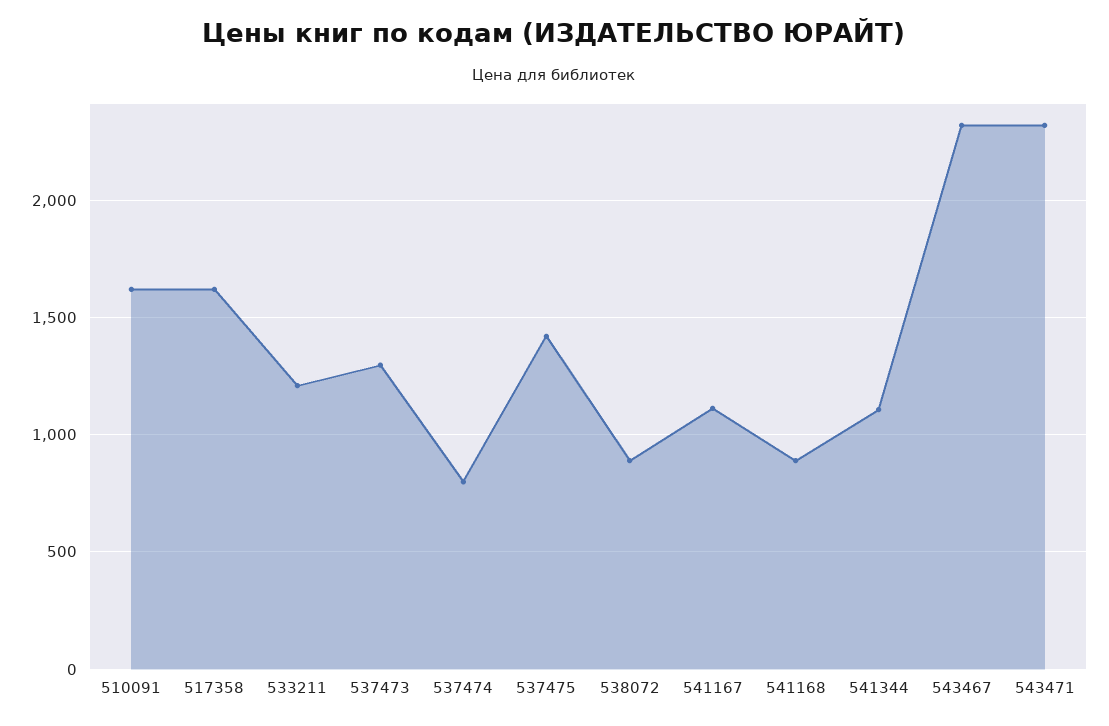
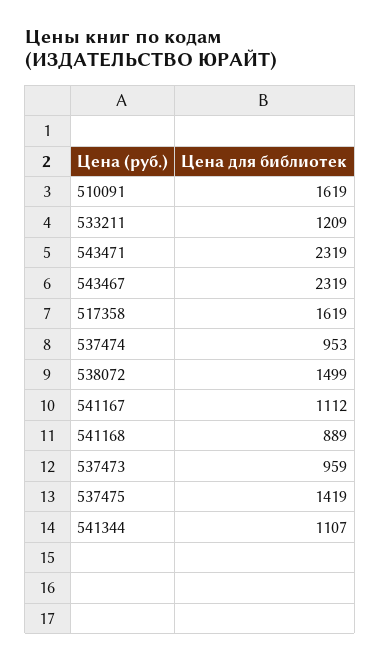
  {
    "510091": 1619,
    "517358": 1619,
    "533211": 1209,
-   "537473": 1300,
+   "537473": 959,
-   "537474": 800,
+   "537474": 953,
    "537475": 1419,
-   "538072": 900,
+   "538072": 1499,
    "541167": 1112,
    "541168": 889,
    "541344": 1107,
    "543467": 2319,
    "543471": 2319
  }

